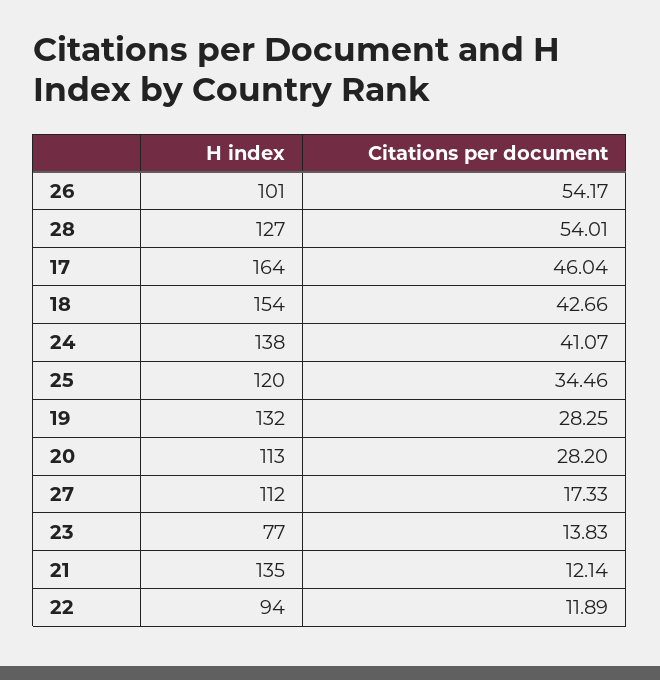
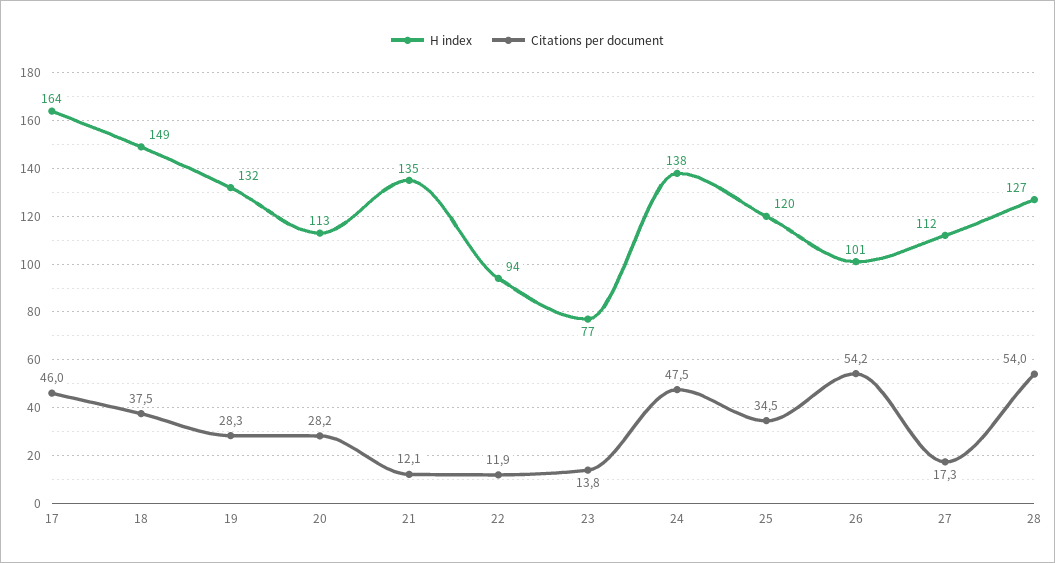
  {
    "H index": {
      "26": 101,
      "28": 127,
      "17": 164,
-     "18": 154,
+     "18": 149,
      "24": 138,
      "25": 120,
      "19": 132,
      "20": 113,
      "27": 112,
      "23": 77,
      "21": 135,
      "22": 94
    },
    "Citations per document": {
      "26": 54.17,
      "28": 54.01,
      "17": 46.04,
-     "18": 42.66,
+     "18": 37.5,
-     "24": 41.07,
+     "24": 47.5,
      "25": 34.46,
      "19": 28.25,
      "20": 28.2,
      "27": 17.33,
      "23": 13.83,
      "21": 12.14,
      "22": 11.89
    }
  }

